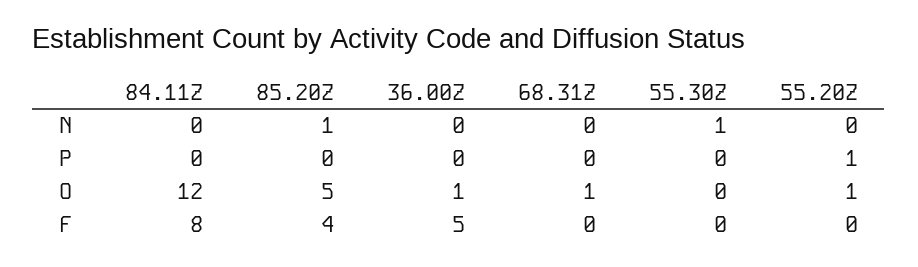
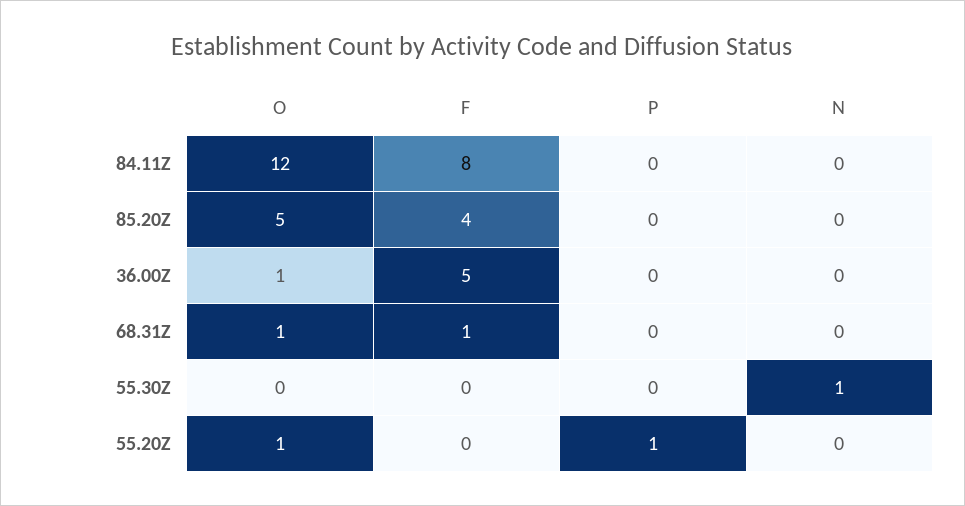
  {
    "84.11Z": {
      "N": 0,
      "P": 0,
      "O": 12,
      "F": 8
    },
    "85.20Z": {
-     "N": 1,
+     "N": 0,
      "P": 0,
      "O": 5,
      "F": 4
    },
    "36.00Z": {
      "N": 0,
      "P": 0,
      "O": 1,
      "F": 5
    },
    "68.31Z": {
      "N": 0,
      "P": 0,
      "O": 1,
-     "F": 0
+     "F": 1
    },
    "55.30Z": {
      "N": 1,
      "P": 0,
      "O": 0,
      "F": 0
    },
    "55.20Z": {
      "N": 0,
      "P": 1,
      "O": 1,
      "F": 0
    }
  }

